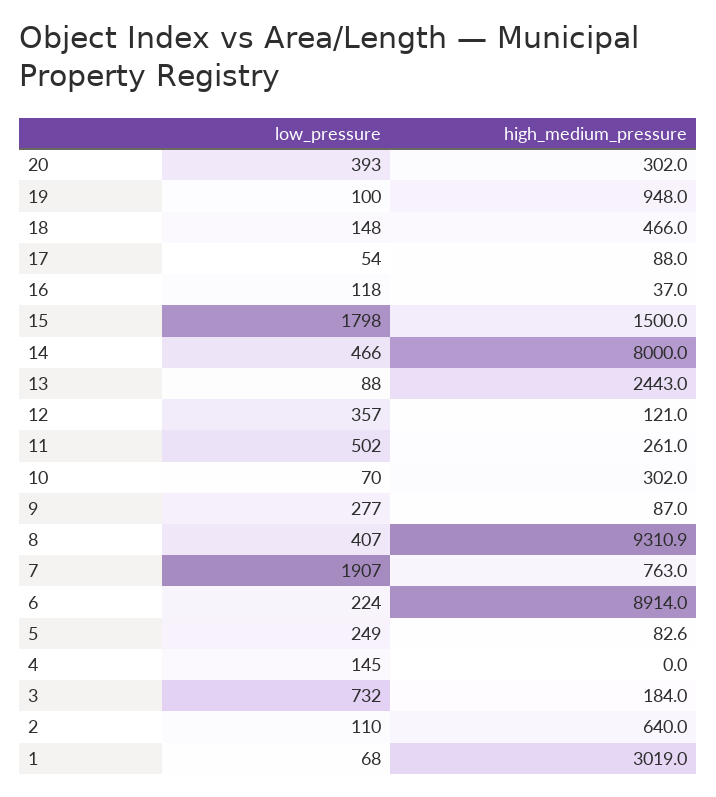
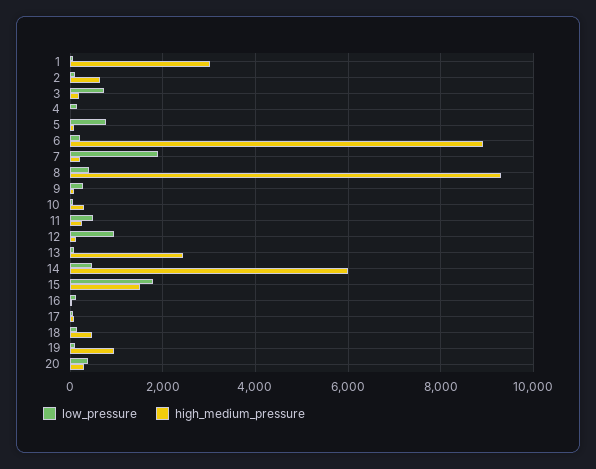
  {
    "low_pressure": {
      "20": 393,
      "19": 100,
      "18": 148,
      "17": 54,
      "16": 118,
      "15": 1798,
      "14": 466,
      "13": 88,
-     "12": 357,
+     "12": 1000,
      "11": 502,
      "10": 70,
      "9": 277,
      "8": 407,
      "7": 1907,
      "6": 224,
-     "5": 249,
+     "5": 800,
      "4": 145,
      "3": 732,
      "2": 110,
      "1": 68
    },
    "high_medium_pressure": {
      "20": 302,
      "19": 948,
      "18": 466,
      "17": 88,
      "16": 37,
      "15": 1500,
-     "14": 8000,
+     "14": 6000,
      "13": 2443,
      "12": 121,
      "11": 261,
      "10": 302,
      "9": 87,
      "8": 9310.9,
-     "7": 763,
+     "7": 200,
      "6": 8914,
      "5": 82.6,
      "4": 0,
      "3": 184,
      "2": 640,
      "1": 3019
    }
  }

